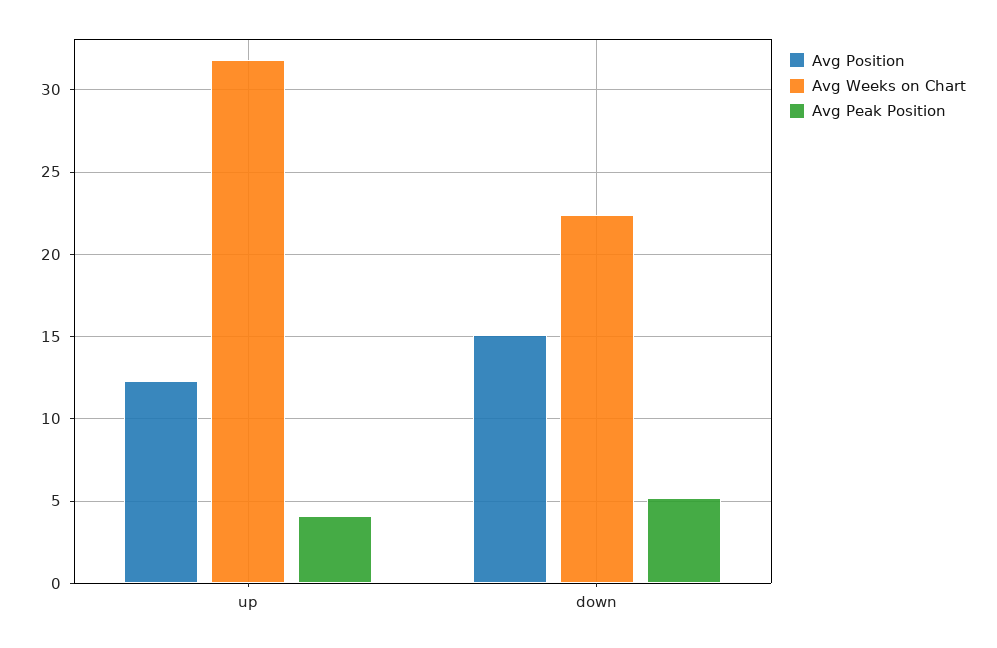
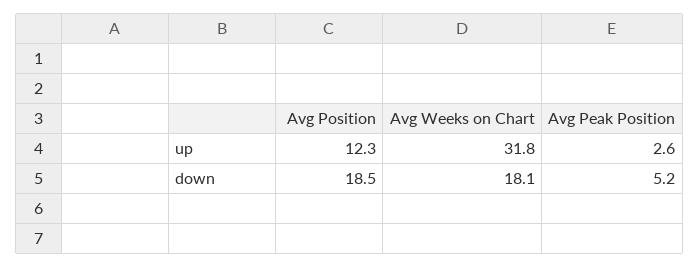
  {
    "Avg Position": {
      "up": 12.3,
-     "down": 15
+     "down": 18.5
    },
    "Avg Weeks on Chart": {
      "up": 31.8,
-     "down": 22.5
+     "down": 18.1
    },
    "Avg Peak Position": {
-     "up": 4,
+     "up": 2.6,
      "down": 5.2
    }
  }

